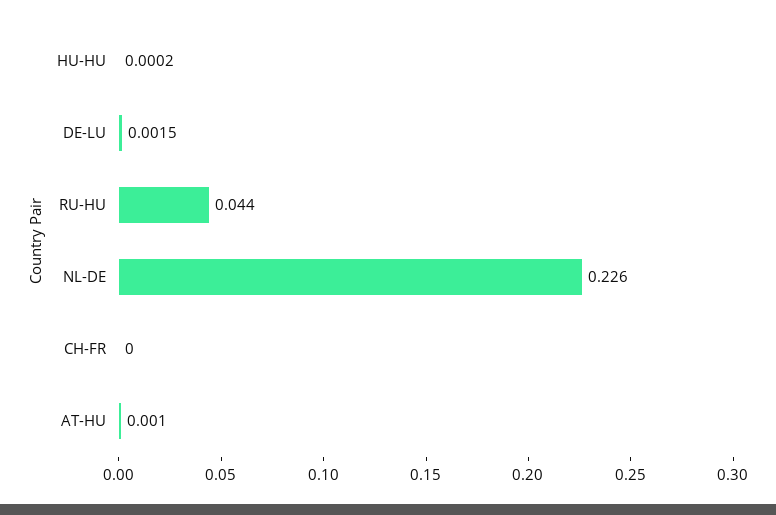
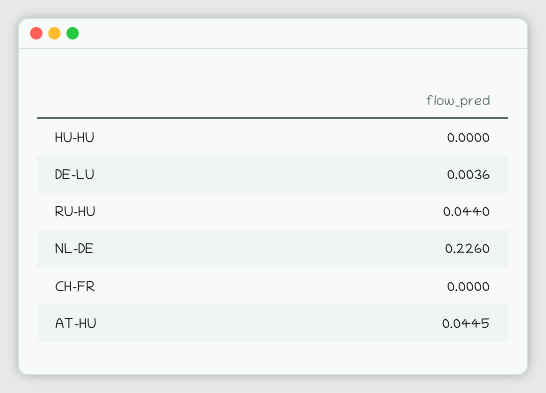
  {
-   "HU-HU": 0.0002,
+   "HU-HU": 0,
-   "DE-LU": 0.0015,
+   "DE-LU": 0.0036,
    "RU-HU": 0.044,
    "NL-DE": 0.226,
    "CH-FR": 0,
-   "AT-HU": 0.001
+   "AT-HU": 0.0445
  }

